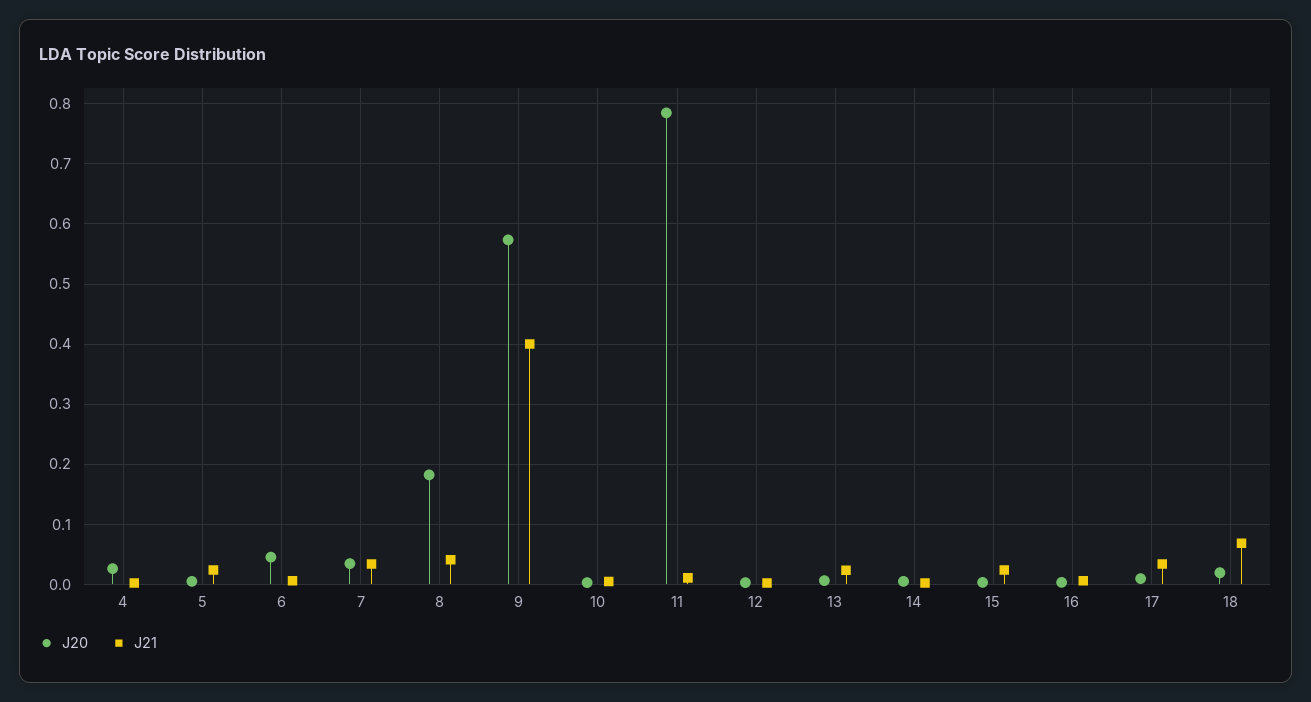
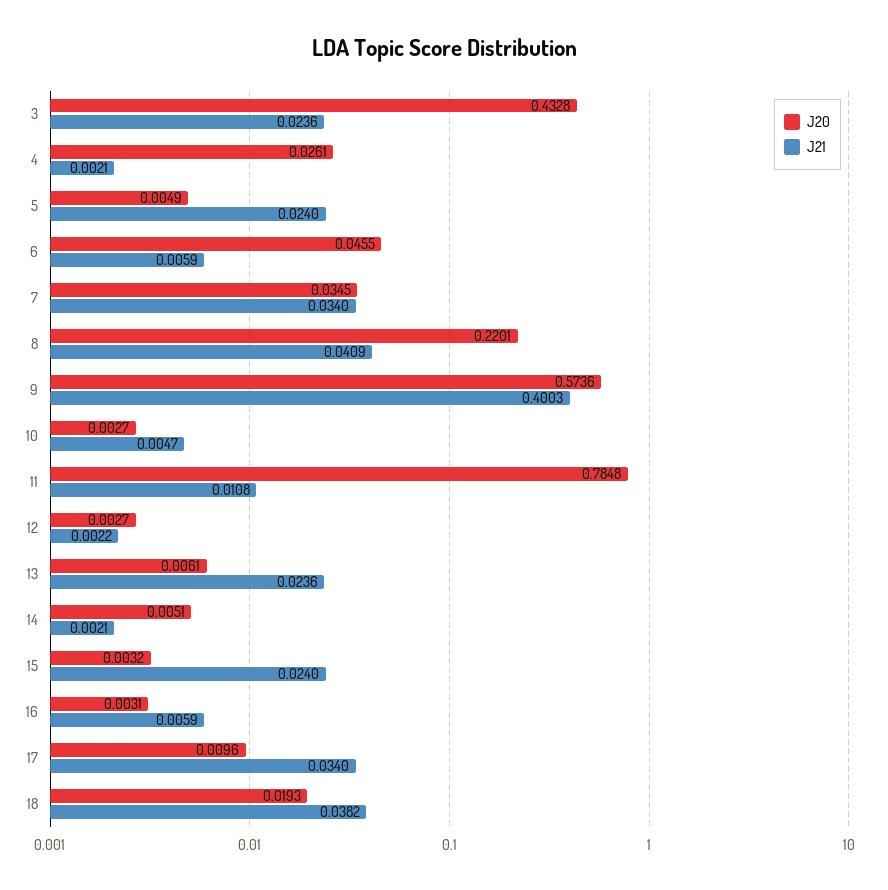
  {
    "J20": {
      "4": 0.0261,
      "5": 0.0049,
      "6": 0.0455,
      "7": 0.0345,
-     "8": 0.18,
+     "8": 0.2201,
      "9": 0.5736,
      "10": 0.0027,
      "11": 0.7848,
      "12": 0.0027,
      "13": 0.0061,
      "14": 0.0051,
      "15": 0.0032,
      "16": 0.0031,
      "17": 0.0096,
-     "18": 0.0193
+     "18": 0.0193,
+     "3": 0.4328
    },
    "J21": {
      "4": 0.0021,
      "5": 0.024,
      "6": 0.0059,
      "7": 0.034,
      "8": 0.0409,
      "9": 0.4003,
      "10": 0.0047,
      "11": 0.0108,
      "12": 0.0022,
      "13": 0.0236,
      "14": 0.0021,
      "15": 0.024,
      "16": 0.0059,
      "17": 0.034,
-     "18": 0.07
+     "18": 0.0382,
+     "3": 0.0236
    }
  }

